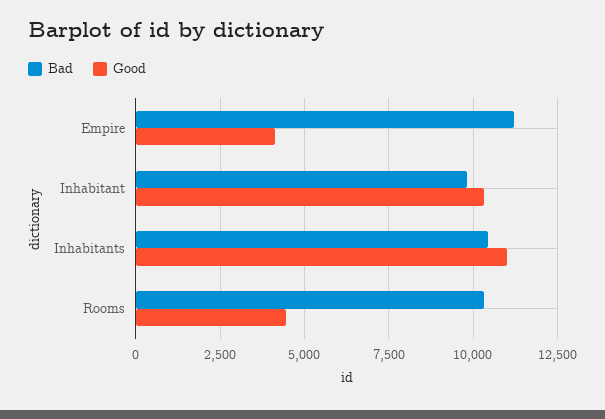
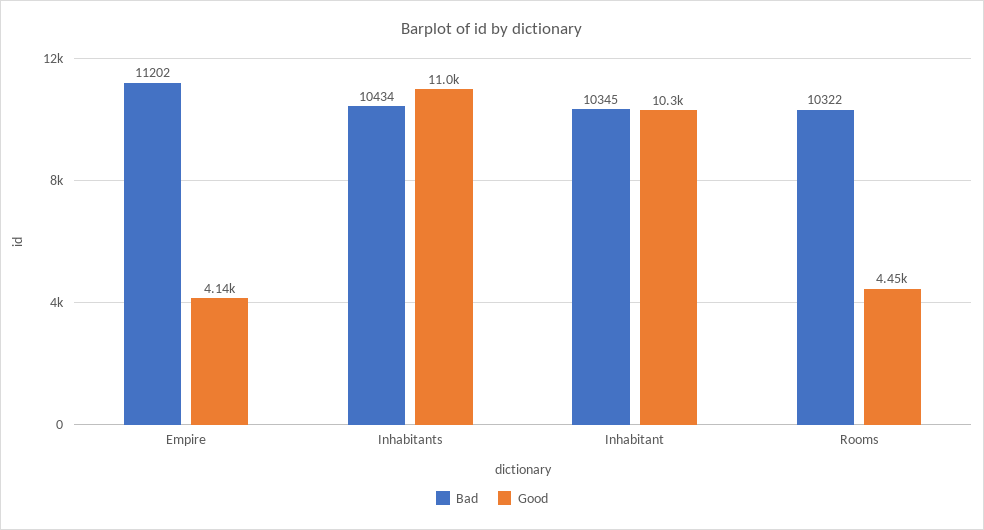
  {
    "Bad": {
      "Empire": 11202,
-     "Inhabitant": 9750,
+     "Inhabitant": 10345,
      "Inhabitants": 10434,
      "Rooms": 10322
    },
    "Good": {
      "Empire": 4140,
      "Inhabitant": 10300,
      "Inhabitants": 11000,
      "Rooms": 4450
    }
  }

